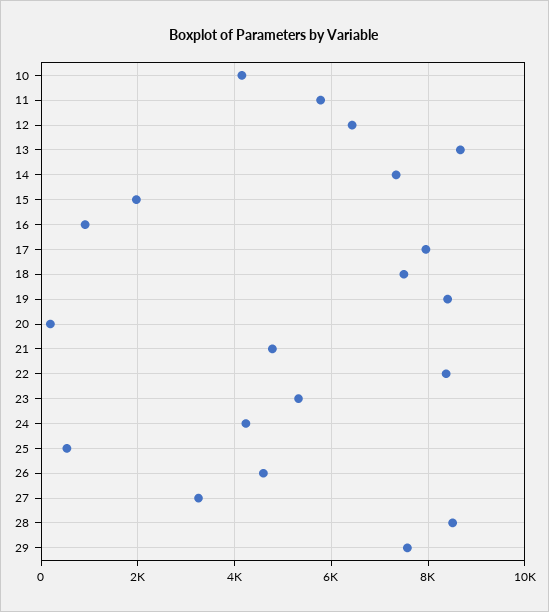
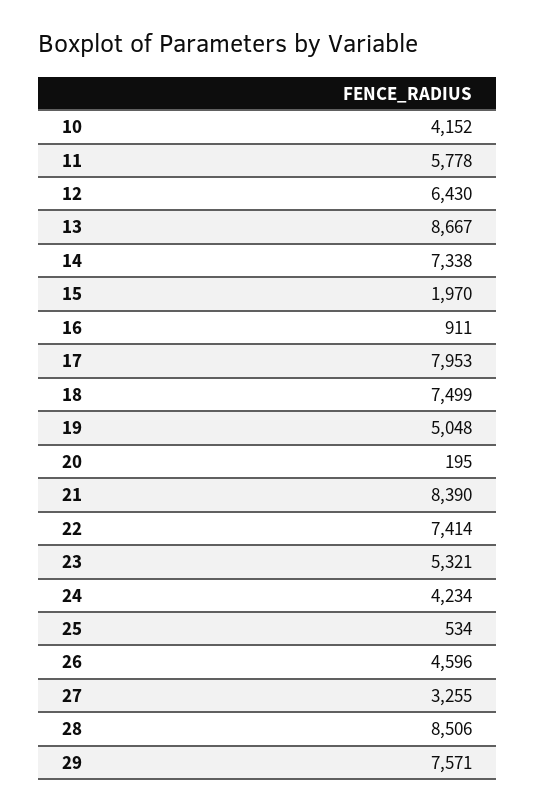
  {
    "10": 4152,
    "11": 5778,
    "12": 6430,
    "13": 8667,
    "14": 7338,
    "15": 1970,
    "16": 911,
    "17": 7953,
    "18": 7499,
-   "19": 8400,
+   "19": 5048,
    "20": 195,
-   "21": 4800,
+   "21": 8390,
-   "22": 8400,
+   "22": 7414,
    "23": 5321,
    "24": 4234,
    "25": 534,
    "26": 4596,
    "27": 3255,
    "28": 8506,
    "29": 7571
  }

